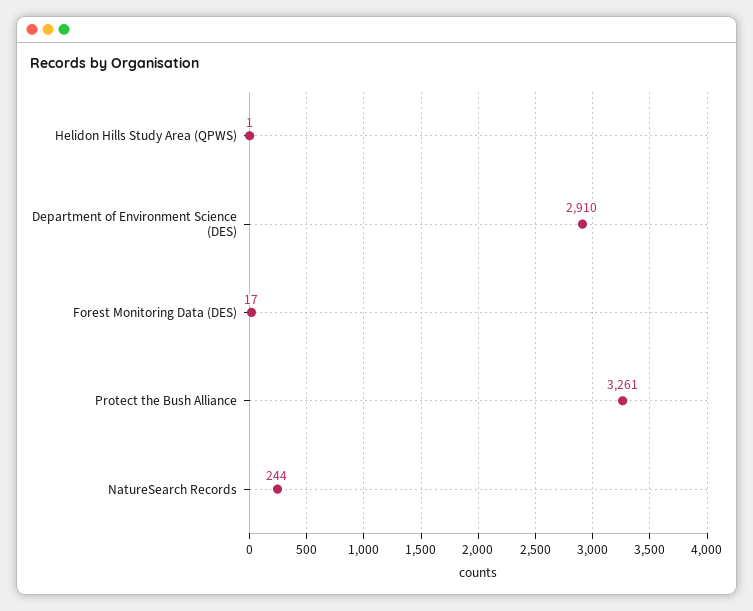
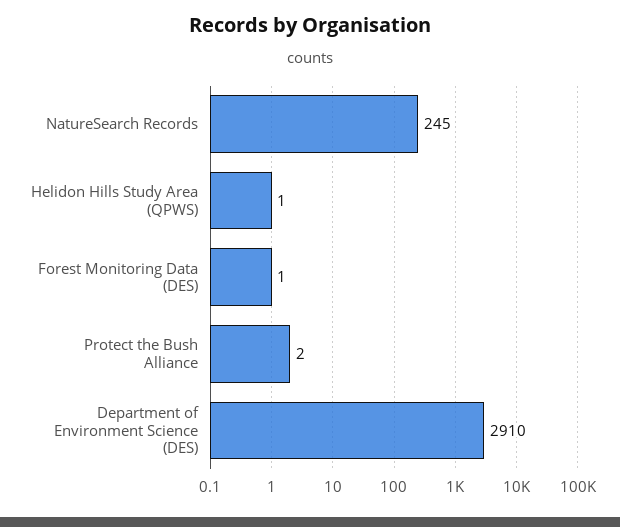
  {
    "Helidon Hills Study Area (QPWS)": 1,
    "Department of Environment Science (DES)": 2910,
-   "Forest Monitoring Data (DES)": 17,
+   "Forest Monitoring Data (DES)": 1,
-   "Protect the Bush Alliance": 3261,
+   "Protect the Bush Alliance": 2,
-   "NatureSearch Records": 244
+   "NatureSearch Records": 245
  }

